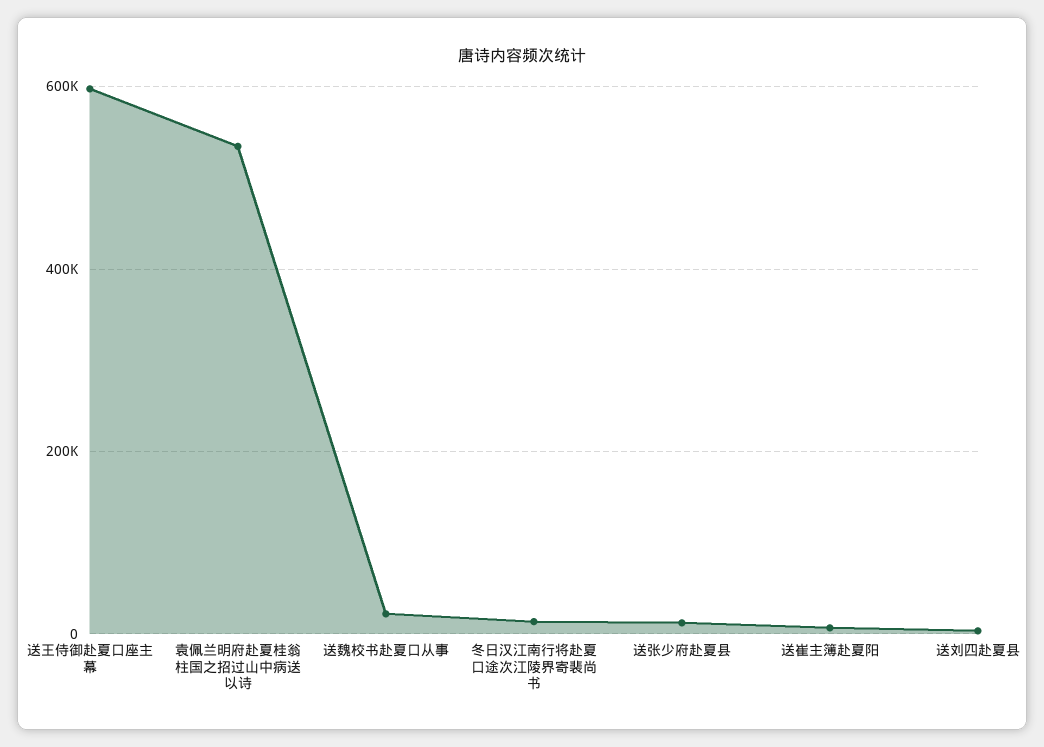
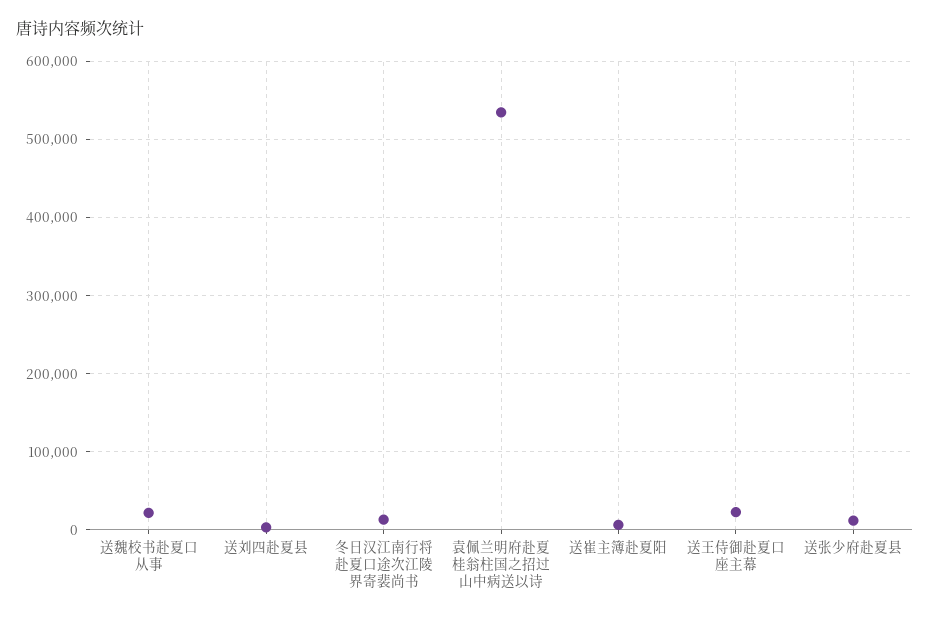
  {
-   "送王侍御赴夏口座主幕": 600000,
+   "送王侍御赴夏口座主幕": 20000,
    "袁佩兰明府赴夏桂翁柱国之招过山中病送以诗": 530000,
    "送魏校书赴夏口从事": 20000,
    "冬日汉江南行将赴夏口途次江陵界寄裴尚书": 10000,
    "送张少府赴夏县": 10000,
    "送崔主簿赴夏阳": 10000,
    "送刘四赴夏县": 0
  }

